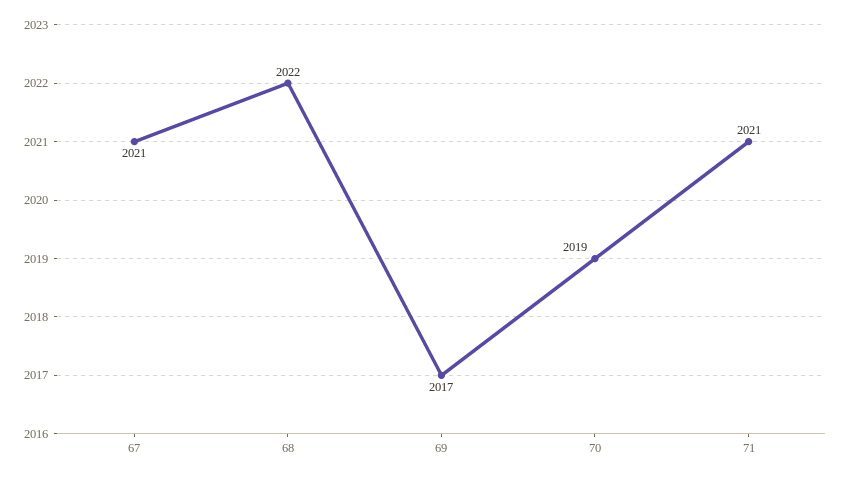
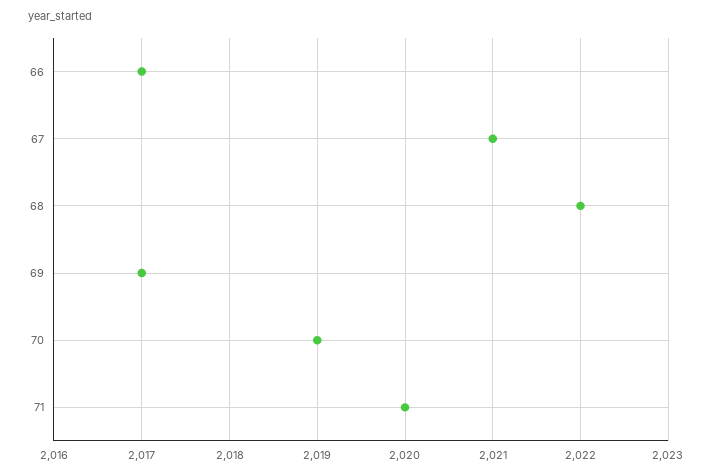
  {
    "67": 2021,
    "68": 2022,
    "69": 2017,
    "70": 2019,
-   "71": 2021
+   "71": 2020,
+   "66": 2017
  }

